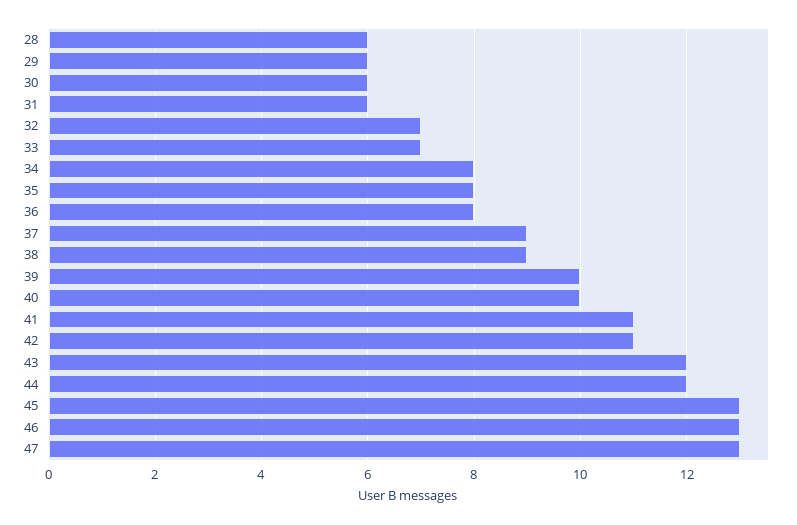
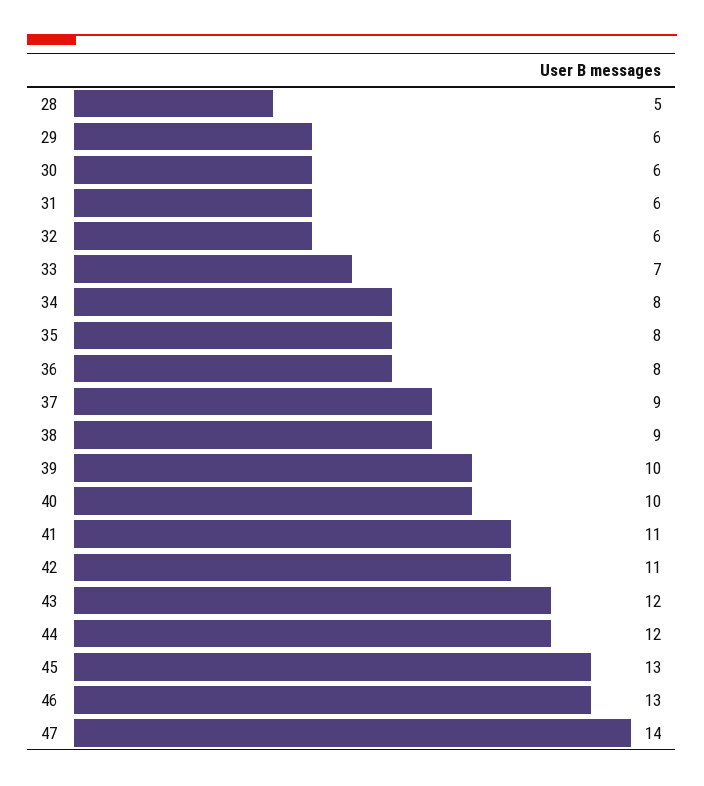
  {
-   "28": 6,
+   "28": 5,
    "29": 6,
    "30": 6,
    "31": 6,
-   "32": 7,
+   "32": 6,
    "33": 7,
    "34": 8,
    "35": 8,
    "36": 8,
    "37": 9,
    "38": 9,
    "39": 10,
    "40": 10,
    "41": 11,
    "42": 11,
    "43": 12,
    "44": 12,
    "45": 13,
    "46": 13,
-   "47": 13
+   "47": 14
  }

